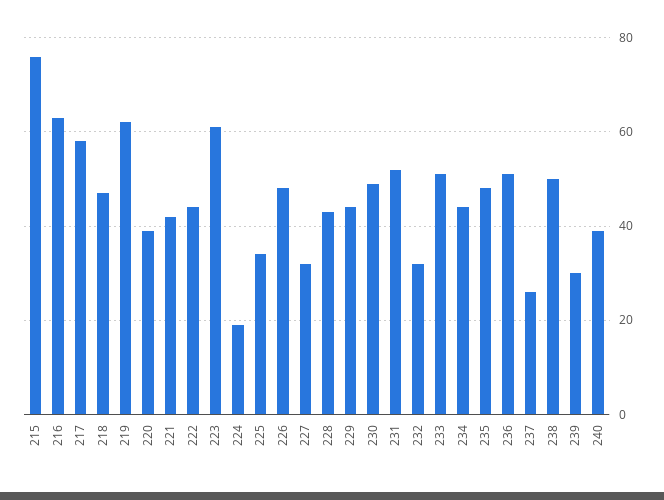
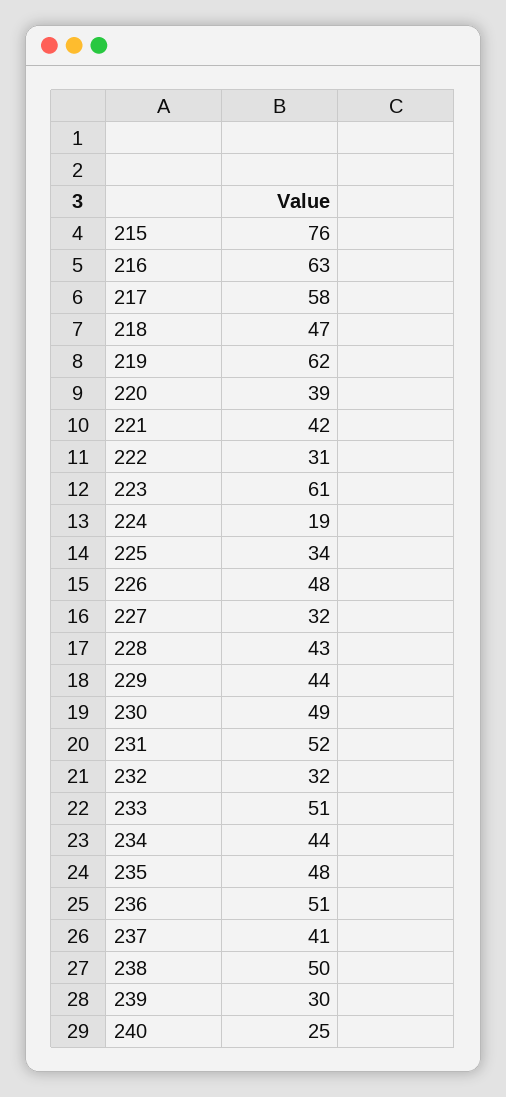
  {
    "215": 76,
    "216": 63,
    "217": 58,
    "218": 47,
    "219": 62,
    "220": 39,
    "221": 42,
-   "222": 45,
+   "222": 31,
    "223": 61,
    "224": 19,
    "225": 34,
    "226": 48,
    "227": 32,
    "228": 43,
    "229": 44,
    "230": 49,
    "231": 52,
    "232": 32,
    "233": 51,
    "234": 44,
    "235": 48,
    "236": 51,
-   "237": 25,
+   "237": 41,
    "238": 50,
    "239": 30,
-   "240": 40
+   "240": 25
  }

